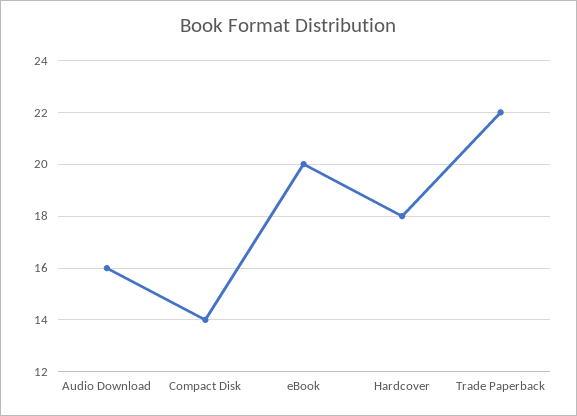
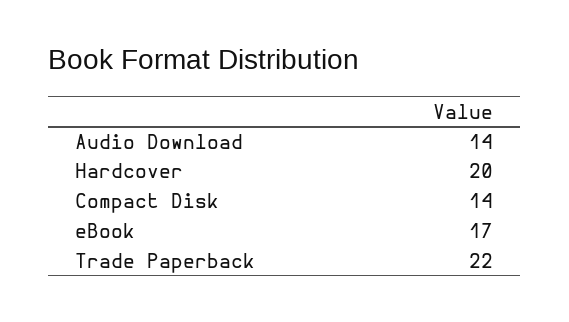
  {
-   "Audio Download": 16,
+   "Audio Download": 14,
    "Compact Disk": 14,
-   "eBook": 20,
+   "eBook": 17,
-   "Hardcover": 18,
+   "Hardcover": 20,
    "Trade Paperback": 22
  }

